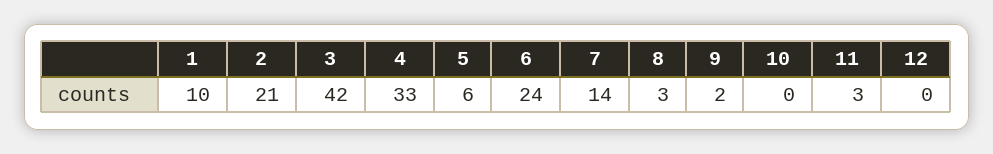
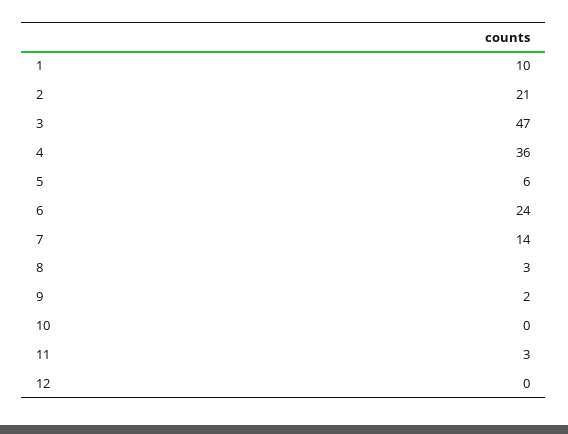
  {
    "1": 10,
    "2": 21,
-   "3": 42,
+   "3": 47,
-   "4": 33,
+   "4": 36,
    "5": 6,
    "6": 24,
    "7": 14,
    "8": 3,
    "9": 2,
    "10": 0,
    "11": 3,
    "12": 0
  }

